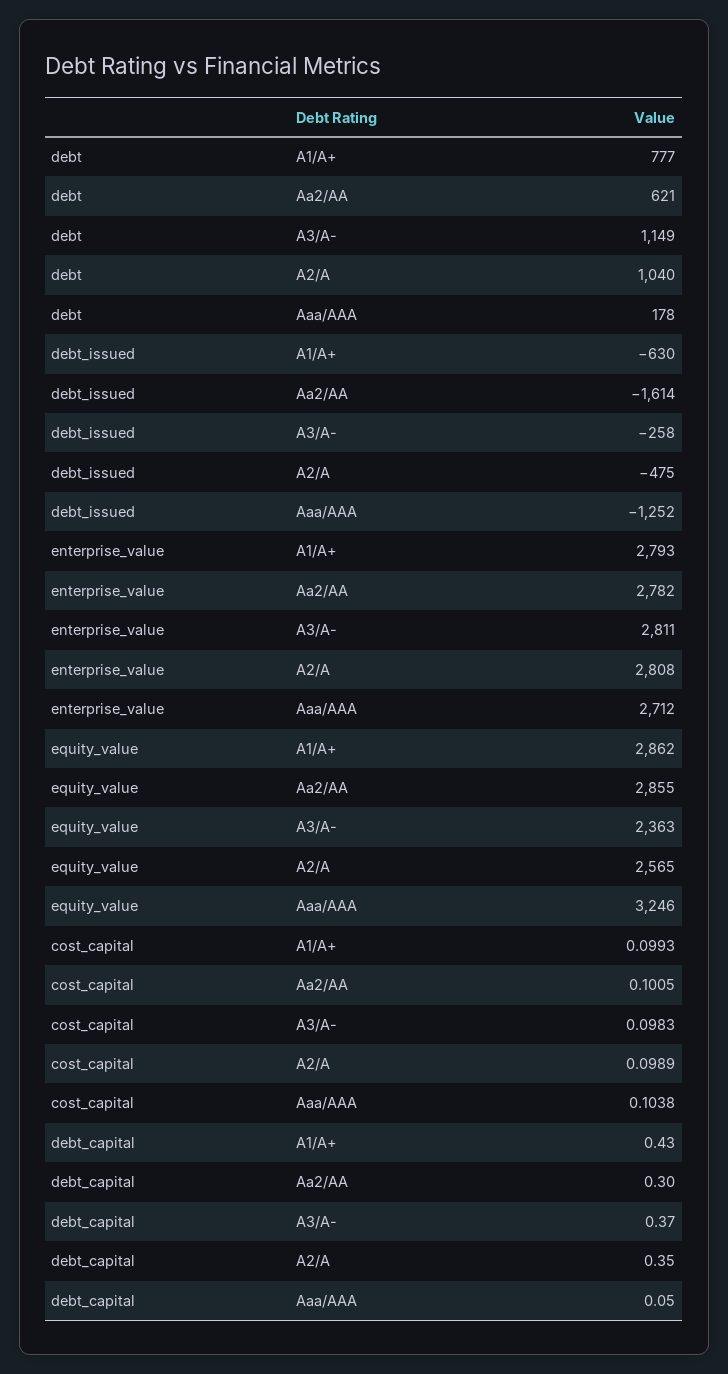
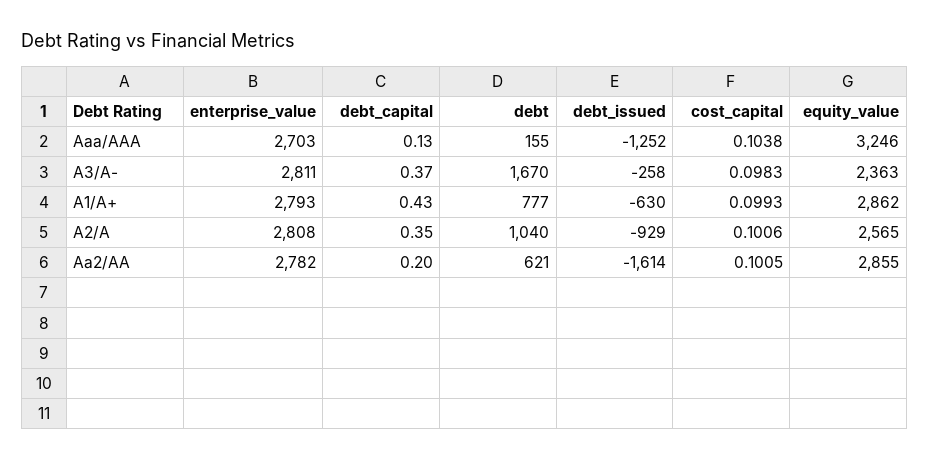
  {
    "debt": {
      "A1/A+": 777,
      "Aa2/AA": 621,
-     "A3/A-": 1149,
+     "A3/A-": 1670,
      "A2/A": 1040,
-     "Aaa/AAA": 178
+     "Aaa/AAA": 155
    },
    "debt_issued": {
      "A1/A+": -630,
      "Aa2/AA": -1614,
      "A3/A-": -258,
-     "A2/A": -475,
+     "A2/A": -929,
      "Aaa/AAA": -1252
    },
    "enterprise_value": {
      "A1/A+": 2793,
      "Aa2/AA": 2782,
      "A3/A-": 2811,
      "A2/A": 2808,
-     "Aaa/AAA": 2712
+     "Aaa/AAA": 2703
    },
    "equity_value": {
      "A1/A+": 2862,
      "Aa2/AA": 2855,
      "A3/A-": 2363,
      "A2/A": 2565,
      "Aaa/AAA": 3246
    },
    "cost_capital": {
      "A1/A+": 0.0993,
      "Aa2/AA": 0.1005,
      "A3/A-": 0.0983,
-     "A2/A": 0.0989,
+     "A2/A": 0.1006,
      "Aaa/AAA": 0.1038
    },
    "debt_capital": {
      "A1/A+": 0.43,
-     "Aa2/AA": 0.3,
+     "Aa2/AA": 0.2,
      "A3/A-": 0.37,
      "A2/A": 0.35,
-     "Aaa/AAA": 0.05
+     "Aaa/AAA": 0.13
    }
  }

